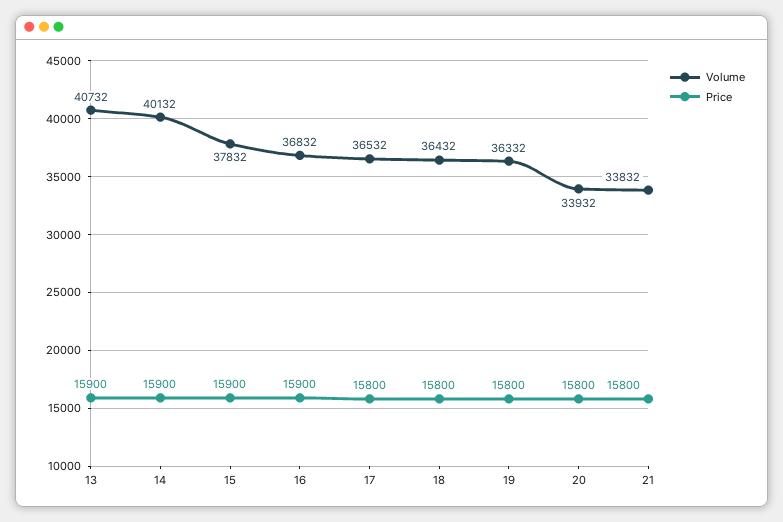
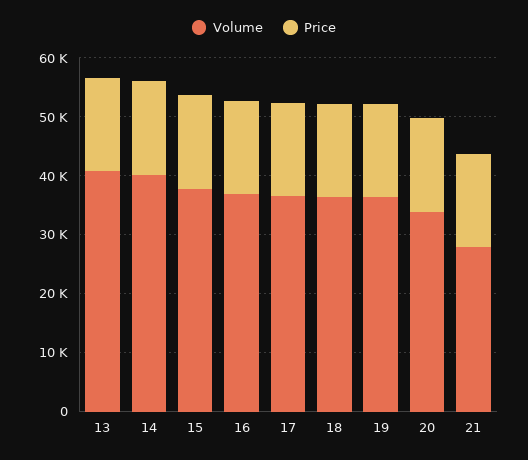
  {
    "Volume": {
      "13": 40732,
      "14": 40132,
      "15": 37832,
      "16": 36832,
      "17": 36532,
      "18": 36432,
      "19": 36332,
      "20": 33932,
-     "21": 33832
+     "21": 28000
    },
    "Price": {
      "13": 15900,
      "14": 15900,
      "15": 15900,
      "16": 15900,
      "17": 15800,
      "18": 15800,
      "19": 15800,
      "20": 15800,
      "21": 15800
    }
  }

